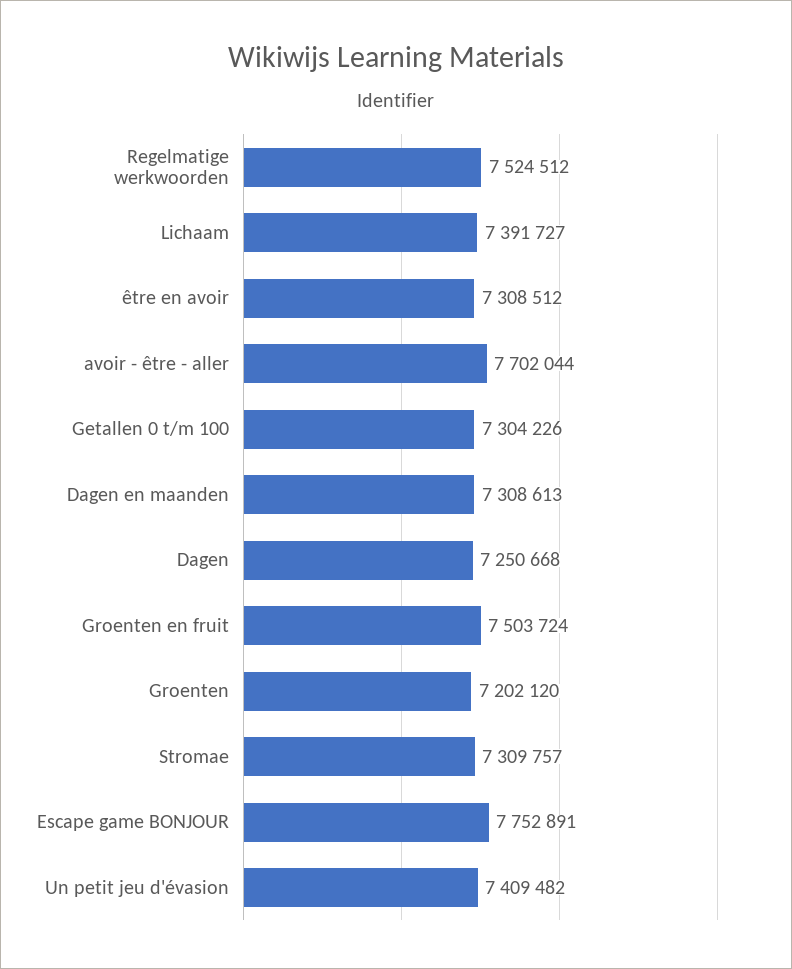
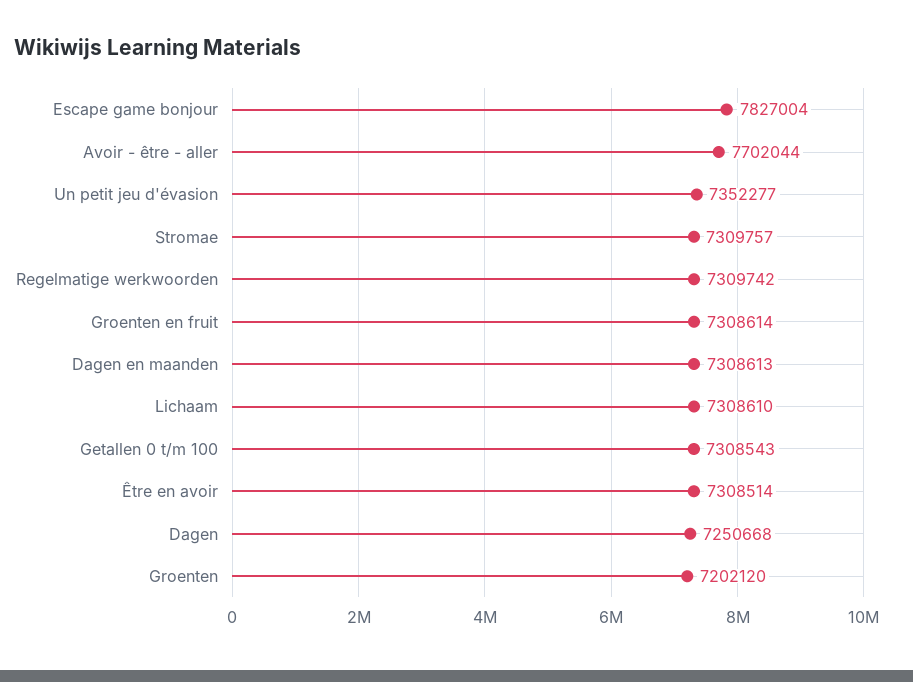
  {
-   "Regelmatige werkwoorden": 7524512,
+   "Regelmatige werkwoorden": 7309742,
-   "Lichaam": 7391727,
+   "Lichaam": 7308610,
-   "être en avoir": 7308512,
+   "être en avoir": 7308514,
    "avoir - être - aller": 7702044,
-   "Getallen 0 t/m 100": 7304226,
+   "Getallen 0 t/m 100": 7308543,
    "Dagen en maanden": 7308613,
    "Dagen": 7250668,
-   "Groenten en fruit": 7503724,
+   "Groenten en fruit": 7308614,
    "Groenten": 7202120,
    "Stromae": 7309757,
-   "Escape game BONJOUR": 7752891,
+   "Escape game BONJOUR": 7827004,
-   "Un petit jeu d'évasion": 7409482
+   "Un petit jeu d'évasion": 7352277
  }

